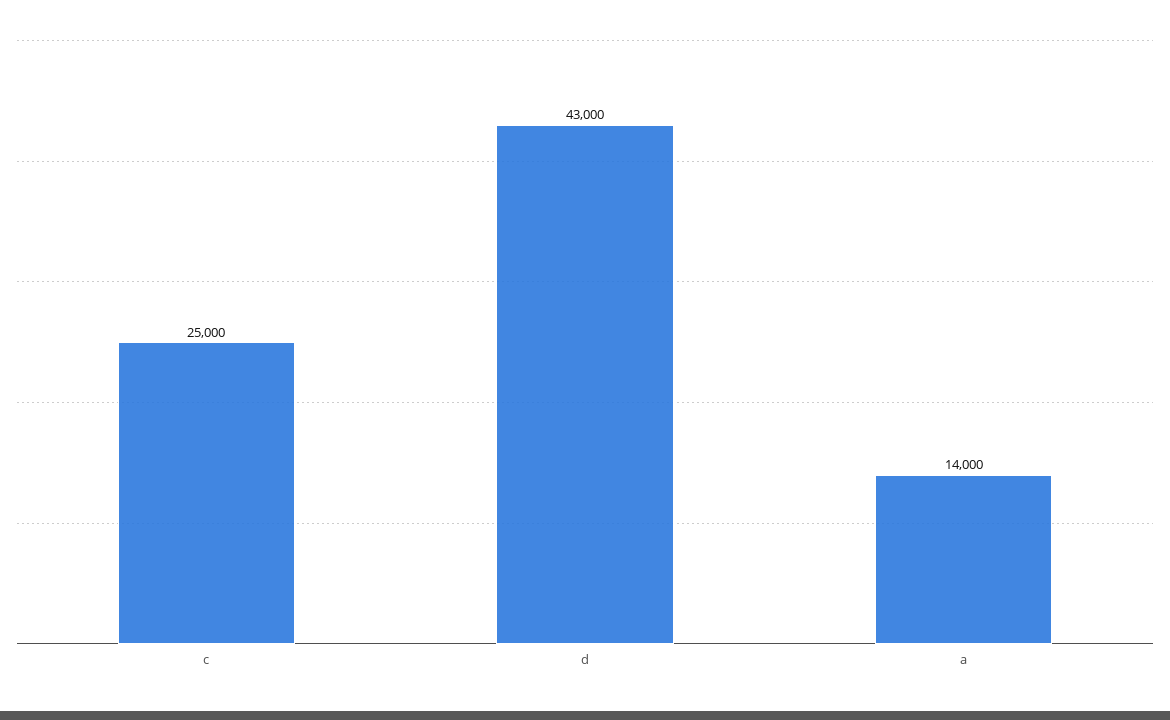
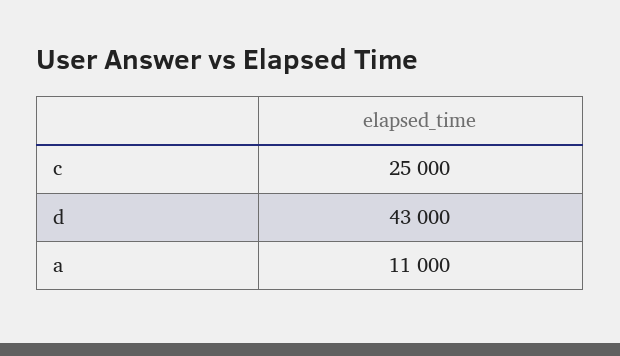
  {
    "c": 25000,
    "d": 43000,
-   "a": 14000
+   "a": 11000
  }

